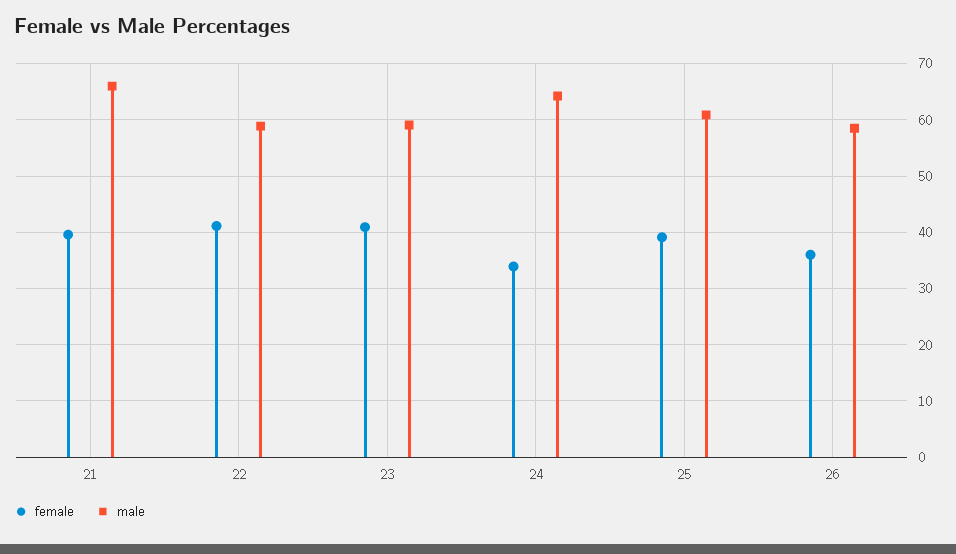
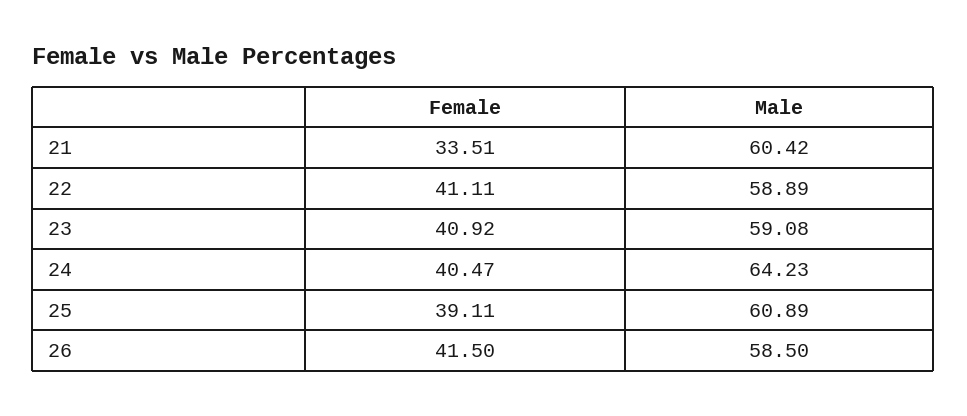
  {
    "female": {
-     "21": 40,
+     "21": 33.51,
      "22": 41.11,
      "23": 40.92,
-     "24": 34,
+     "24": 40.47,
      "25": 39.11,
-     "26": 36
+     "26": 41.5
    },
    "male": {
-     "21": 66,
+     "21": 60.42,
      "22": 58.89,
      "23": 59.08,
      "24": 64.23,
      "25": 60.89,
      "26": 58.5
    }
  }

